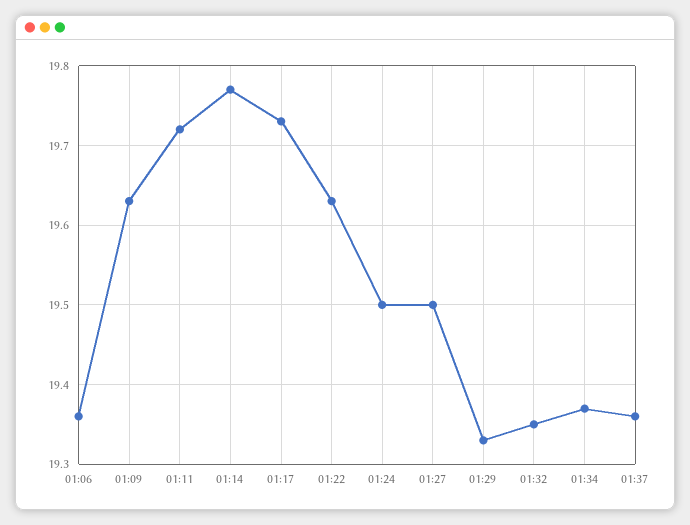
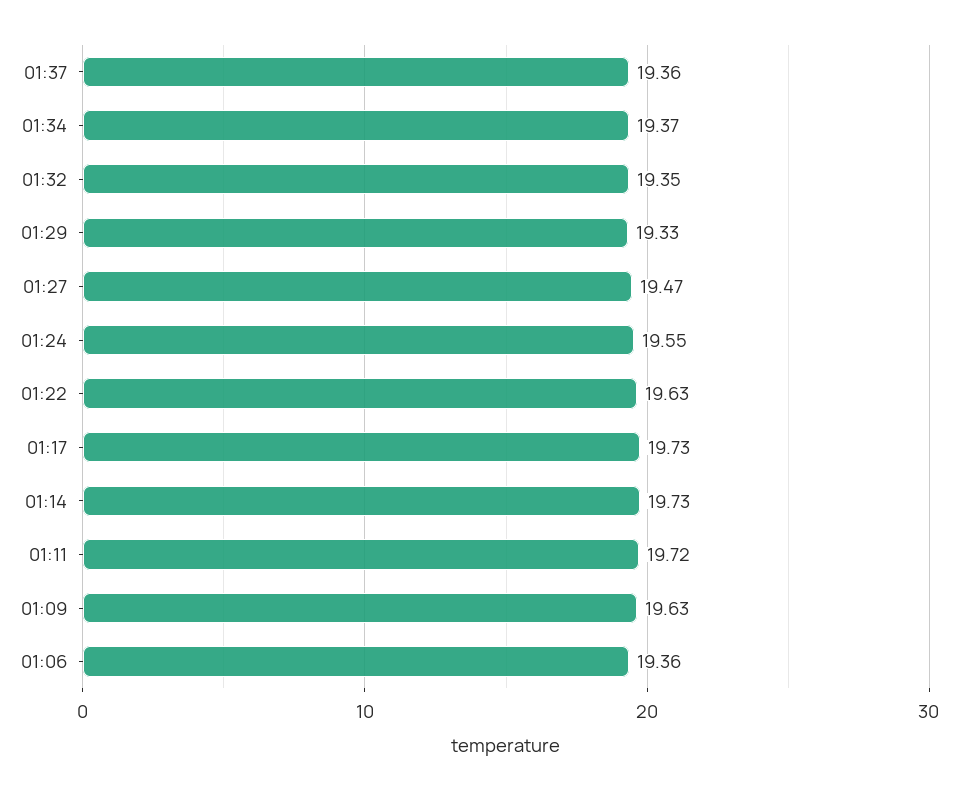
  {
    "01:06": 19.36,
    "01:09": 19.63,
    "01:11": 19.72,
-   "01:14": 19.77,
+   "01:14": 19.73,
    "01:17": 19.73,
    "01:22": 19.63,
-   "01:24": 19.5,
+   "01:24": 19.55,
-   "01:27": 19.5,
+   "01:27": 19.47,
    "01:29": 19.33,
    "01:32": 19.35,
    "01:34": 19.37,
    "01:37": 19.36
  }

